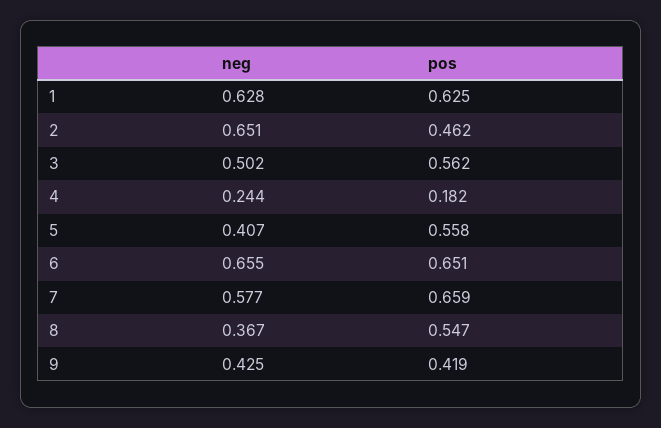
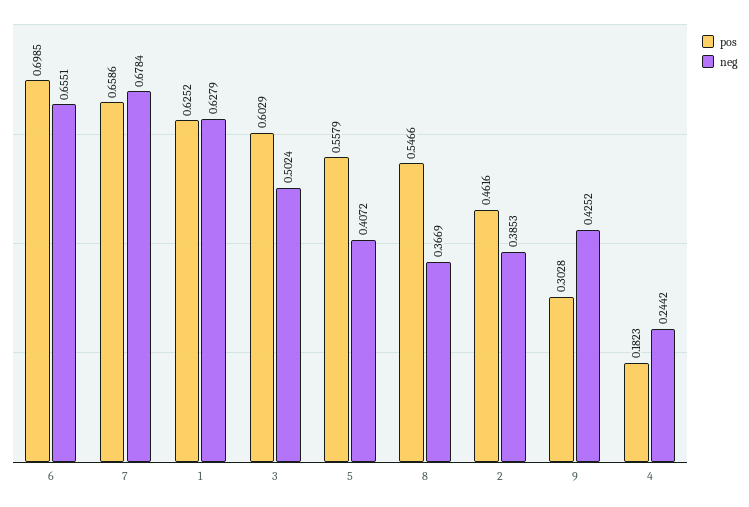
  {
    "neg": {
      "1": 0.6279,
-     "2": 0.651,
+     "2": 0.3853,
      "3": 0.5024,
      "4": 0.2442,
      "5": 0.4072,
      "6": 0.6551,
-     "7": 0.577,
+     "7": 0.6784,
      "8": 0.3669,
      "9": 0.4252
    },
    "pos": {
      "1": 0.6252,
      "2": 0.4616,
-     "3": 0.562,
+     "3": 0.6029,
      "4": 0.1823,
      "5": 0.5579,
-     "6": 0.651,
+     "6": 0.6985,
      "7": 0.6586,
      "8": 0.5466,
-     "9": 0.419
+     "9": 0.3028
    }
  }

